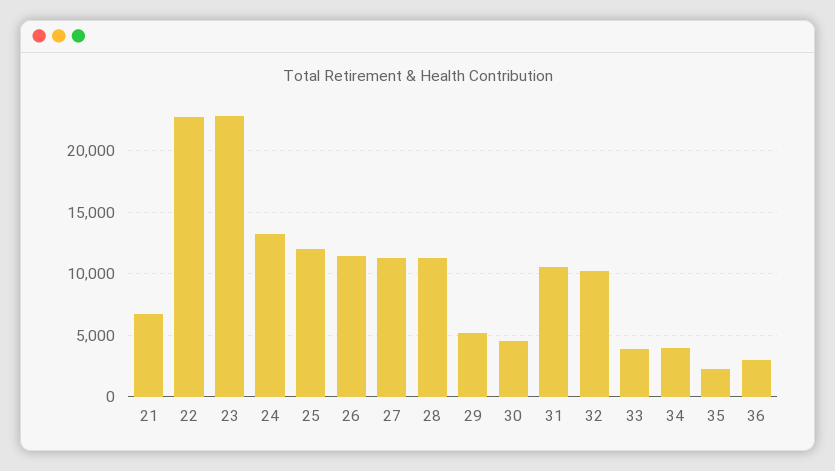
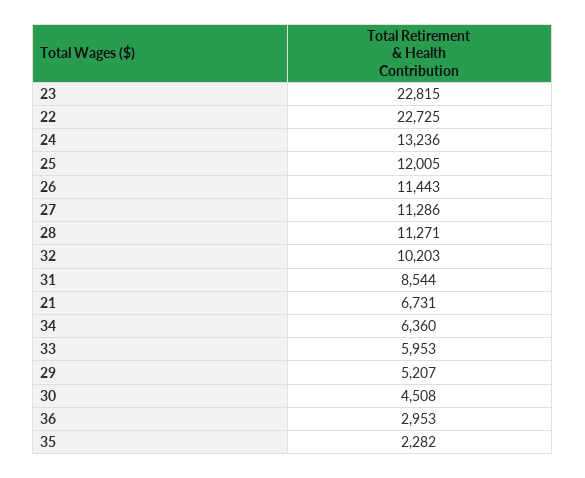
  {
    "21": 6731,
    "22": 22725,
    "23": 22815,
    "24": 13236,
    "25": 12005,
    "26": 11443,
    "27": 11286,
    "28": 11271,
    "29": 5207,
    "30": 4508,
-   "31": 10500,
+   "31": 8544,
    "32": 10203,
-   "33": 4000,
+   "33": 5953,
-   "34": 4000,
+   "34": 6360,
    "35": 2282,
    "36": 2953
  }

